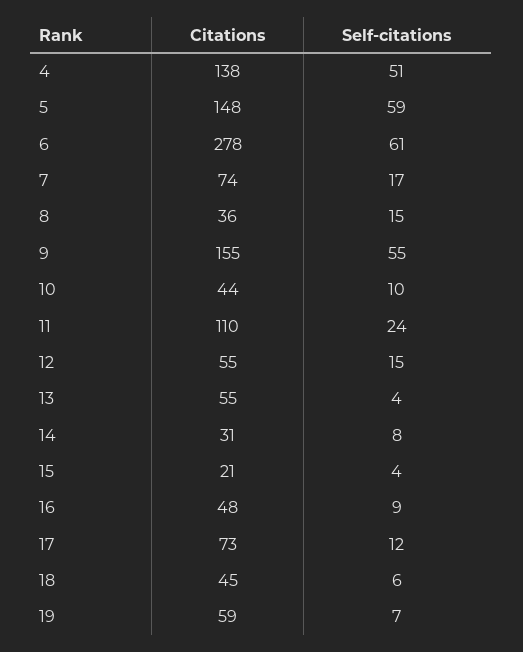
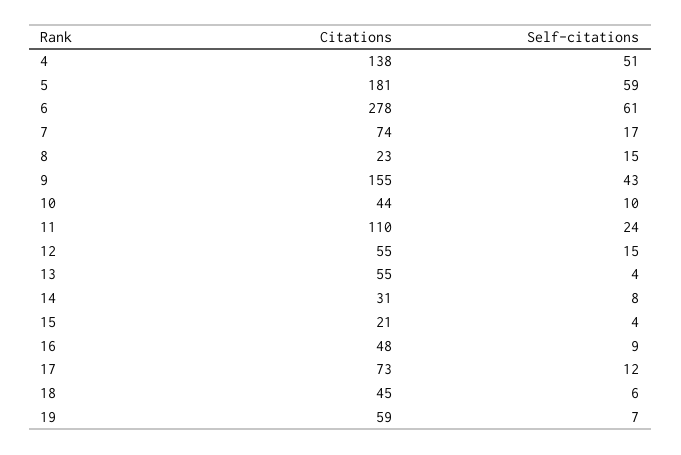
  {
    "Citations": {
      "4": 138,
-     "5": 148,
+     "5": 181,
      "6": 278,
      "7": 74,
-     "8": 36,
+     "8": 23,
      "9": 155,
      "10": 44,
      "11": 110,
      "12": 55,
      "13": 55,
      "14": 31,
      "15": 21,
      "16": 48,
      "17": 73,
      "18": 45,
      "19": 59
    },
    "Self-citations": {
      "4": 51,
      "5": 59,
      "6": 61,
      "7": 17,
      "8": 15,
-     "9": 55,
+     "9": 43,
      "10": 10,
      "11": 24,
      "12": 15,
      "13": 4,
      "14": 8,
      "15": 4,
      "16": 9,
      "17": 12,
      "18": 6,
      "19": 7
    }
  }

